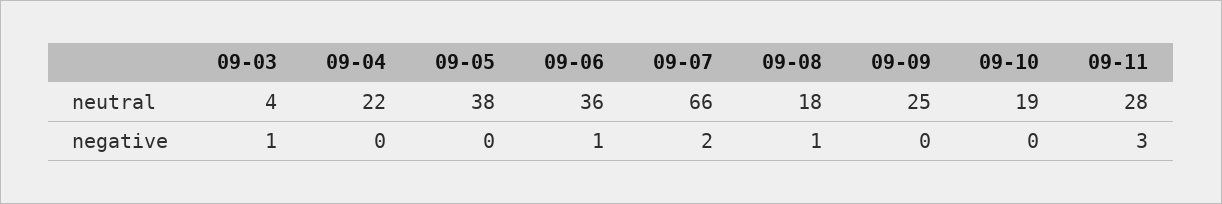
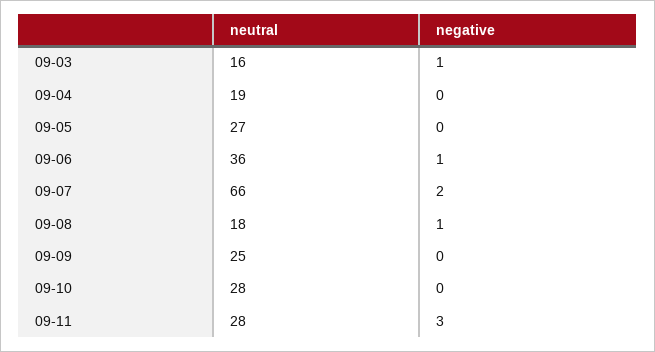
  {
    "09-03": {
-     "neutral": 4,
+     "neutral": 16,
      "negative": 1
    },
    "09-04": {
-     "neutral": 22,
+     "neutral": 19,
      "negative": 0
    },
    "09-05": {
-     "neutral": 38,
+     "neutral": 27,
      "negative": 0
    },
    "09-06": {
      "neutral": 36,
      "negative": 1
    },
    "09-07": {
      "neutral": 66,
      "negative": 2
    },
    "09-08": {
      "neutral": 18,
      "negative": 1
    },
    "09-09": {
      "neutral": 25,
      "negative": 0
    },
    "09-10": {
-     "neutral": 19,
+     "neutral": 28,
      "negative": 0
    },
    "09-11": {
      "neutral": 28,
      "negative": 3
    }
  }

